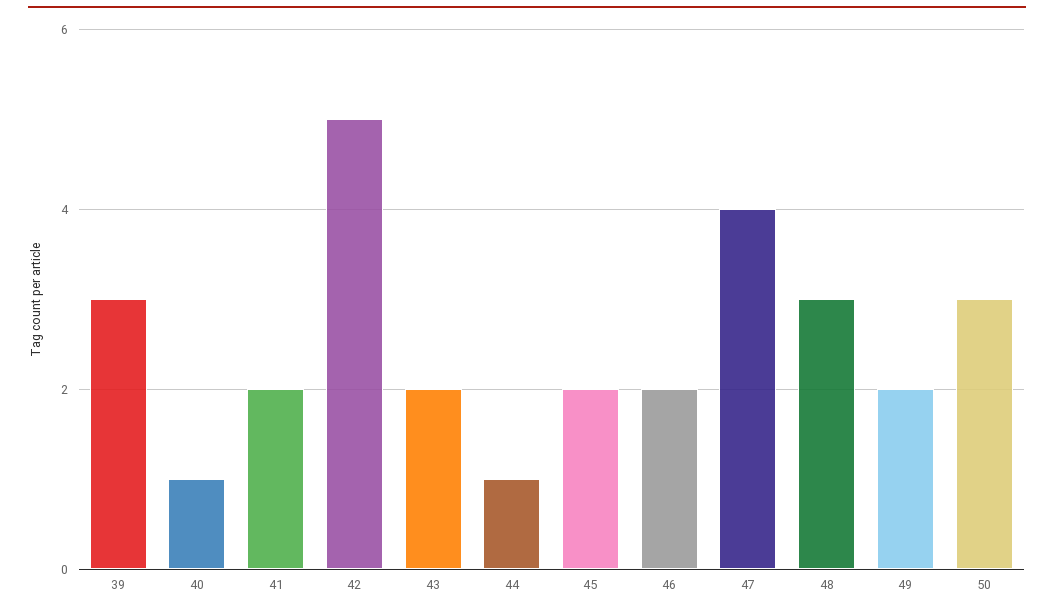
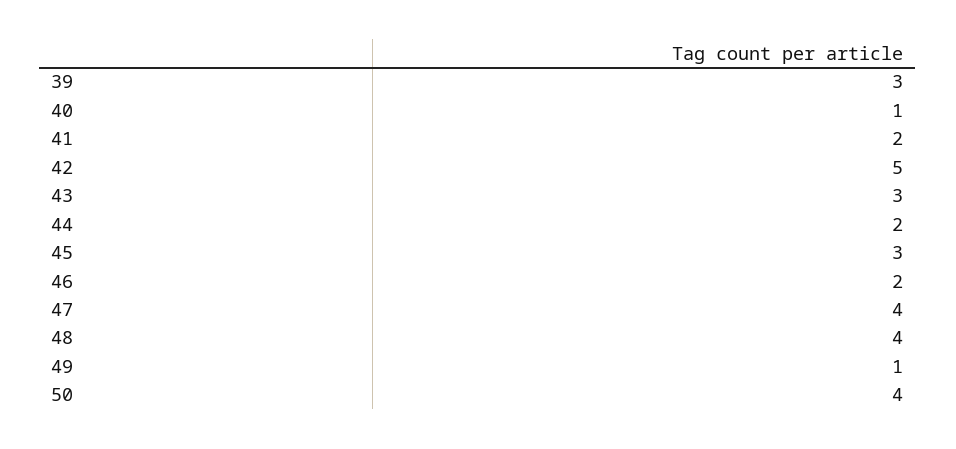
  {
    "39": 3,
    "40": 1,
    "41": 2,
    "42": 5,
-   "43": 2,
+   "43": 3,
-   "44": 1,
+   "44": 2,
-   "45": 2,
+   "45": 3,
    "46": 2,
    "47": 4,
-   "48": 3,
+   "48": 4,
-   "49": 2,
+   "49": 1,
-   "50": 3
+   "50": 4
  }

